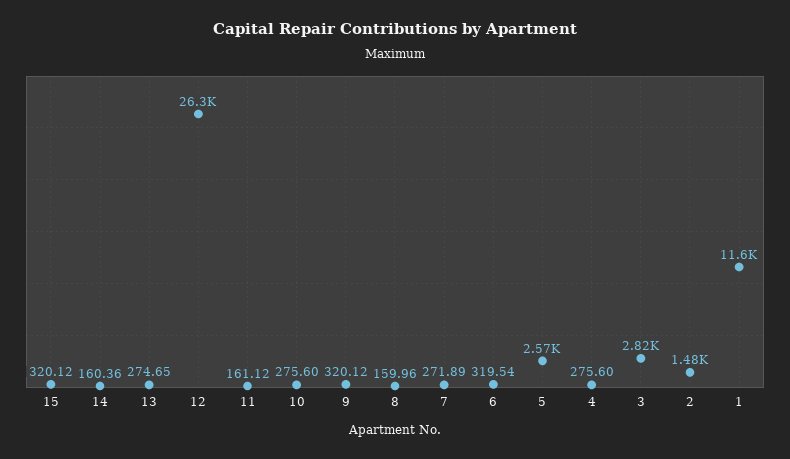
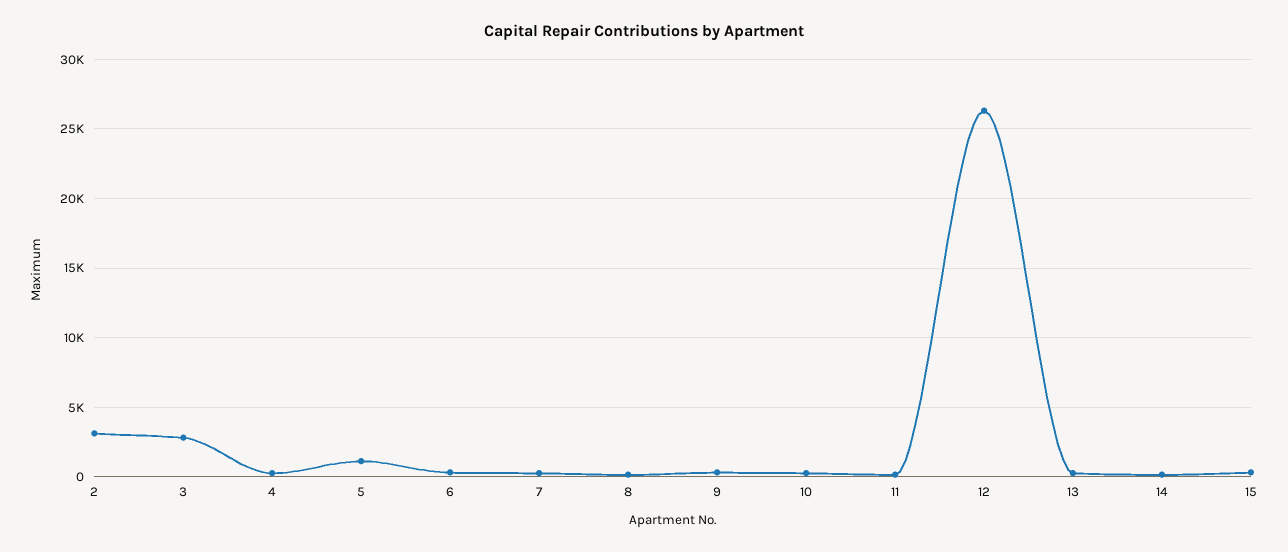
  {
    "15": 320.12,
    "14": 160.36,
    "13": 274.65,
    "12": 26300,
    "11": 161.12,
    "10": 275.6,
    "9": 320.12,
    "8": 159.96,
    "7": 271.89,
    "6": 319.54,
-   "5": 2570,
+   "5": 1000,
    "4": 275.6,
    "3": 2820,
-   "2": 1480,
+   "2": 3000
-   "1": 11600
  }

